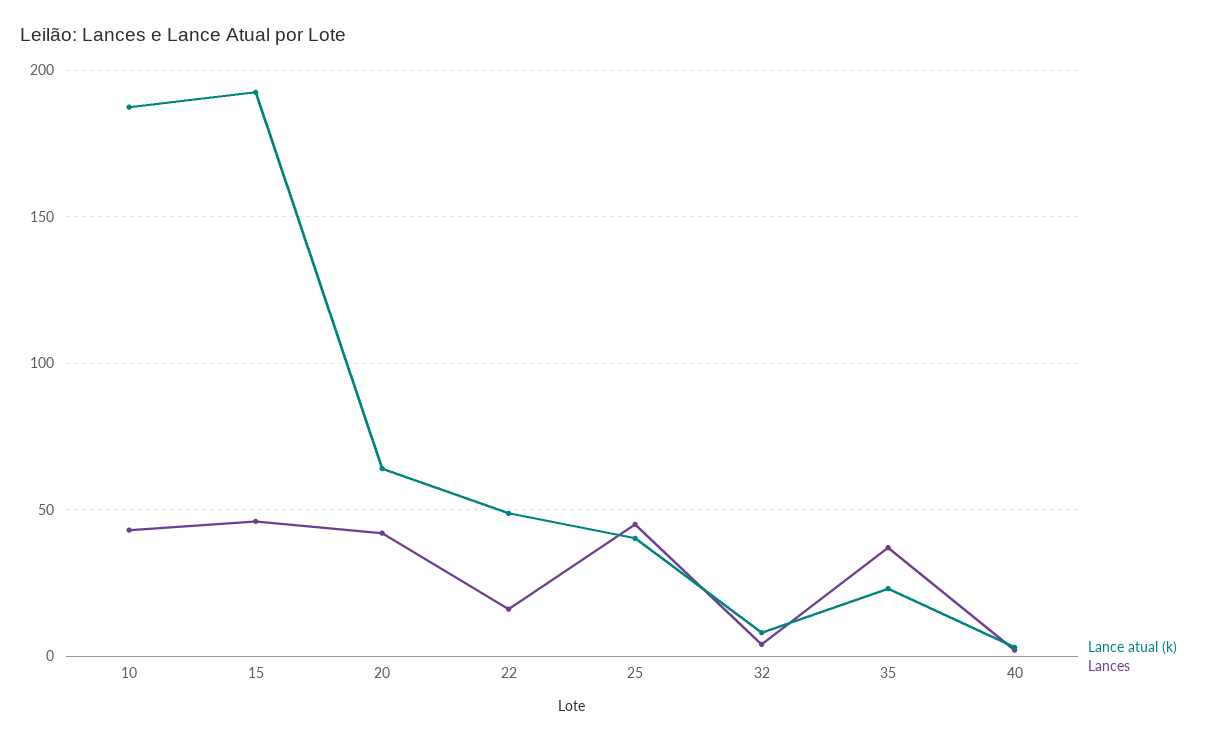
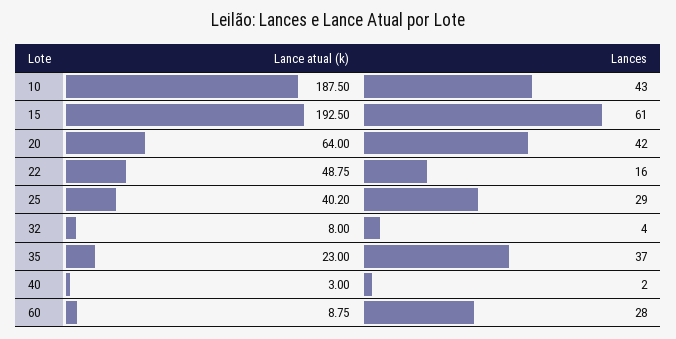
  {
    "Lance atual (k)": {
      "10": 187.5,
      "15": 192.5,
      "20": 64,
      "22": 48.75,
      "25": 40.2,
      "32": 8,
      "35": 23,
-     "40": 3
+     "40": 3,
+     "60": 8.75
    },
    "Lances": {
      "10": 43,
-     "15": 45,
+     "15": 61,
      "20": 42,
      "22": 16,
-     "25": 45,
+     "25": 29,
      "32": 4,
      "35": 37,
-     "40": 2
+     "40": 2,
+     "60": 28
    }
  }

